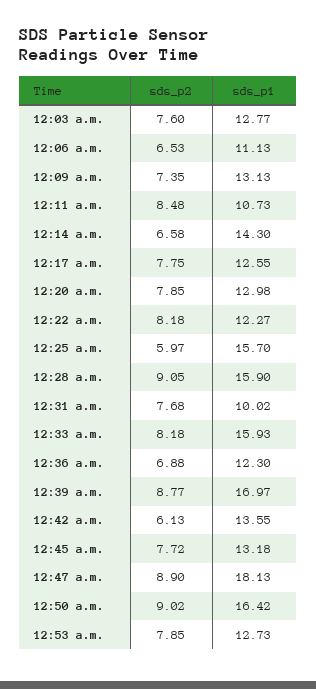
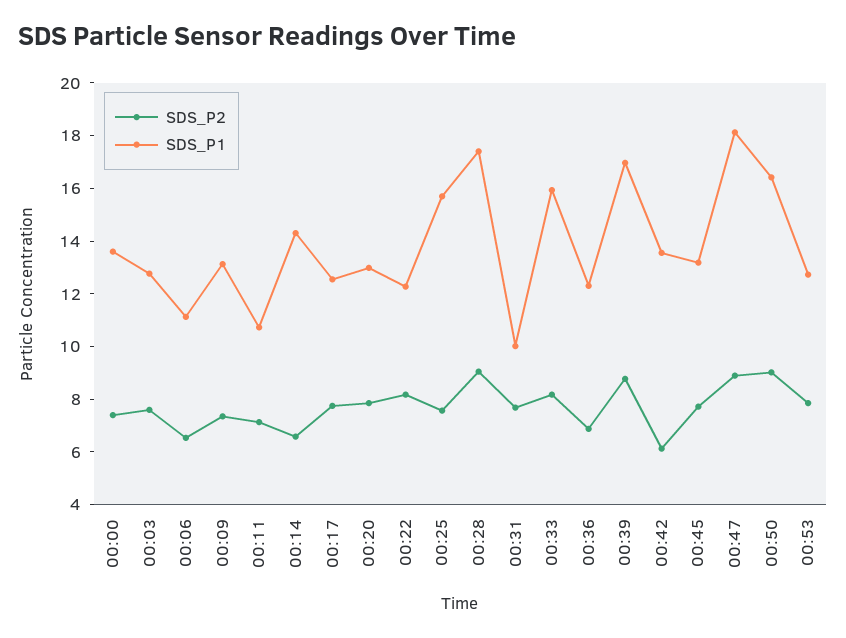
  {
    "sds_p2": {
      "12:03 a.m.": 7.6,
      "12:06 a.m.": 6.53,
      "12:09 a.m.": 7.35,
-     "12:11 a.m.": 8.48,
+     "12:11 a.m.": 7,
      "12:14 a.m.": 6.58,
      "12:17 a.m.": 7.75,
      "12:20 a.m.": 7.85,
      "12:22 a.m.": 8.18,
-     "12:25 a.m.": 5.97,
+     "12:25 a.m.": 7.5,
      "12:28 a.m.": 9.05,
      "12:31 a.m.": 7.68,
      "12:33 a.m.": 8.18,
      "12:36 a.m.": 6.88,
      "12:39 a.m.": 8.77,
      "12:42 a.m.": 6.13,
      "12:45 a.m.": 7.72,
      "12:47 a.m.": 8.9,
      "12:50 a.m.": 9.02,
-     "12:53 a.m.": 7.85
+     "12:53 a.m.": 7.85,
+     "00:00": 7.5
    },
    "sds_p1": {
      "12:03 a.m.": 12.77,
      "12:06 a.m.": 11.13,
      "12:09 a.m.": 13.13,
      "12:11 a.m.": 10.73,
      "12:14 a.m.": 14.3,
      "12:17 a.m.": 12.55,
      "12:20 a.m.": 12.98,
      "12:22 a.m.": 12.27,
      "12:25 a.m.": 15.7,
-     "12:28 a.m.": 15.9,
+     "12:28 a.m.": 17.5,
      "12:31 a.m.": 10.02,
      "12:33 a.m.": 15.93,
      "12:36 a.m.": 12.3,
      "12:39 a.m.": 16.97,
      "12:42 a.m.": 13.55,
      "12:45 a.m.": 13.18,
      "12:47 a.m.": 18.13,
      "12:50 a.m.": 16.42,
-     "12:53 a.m.": 12.73
+     "12:53 a.m.": 12.73,
+     "00:00": 13.5
    }
  }

